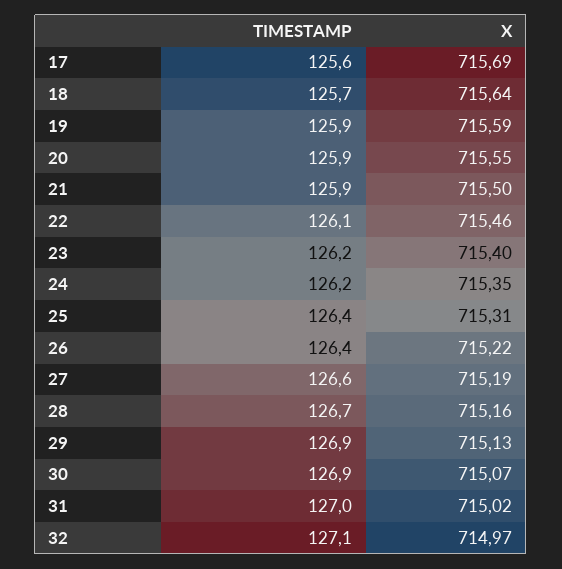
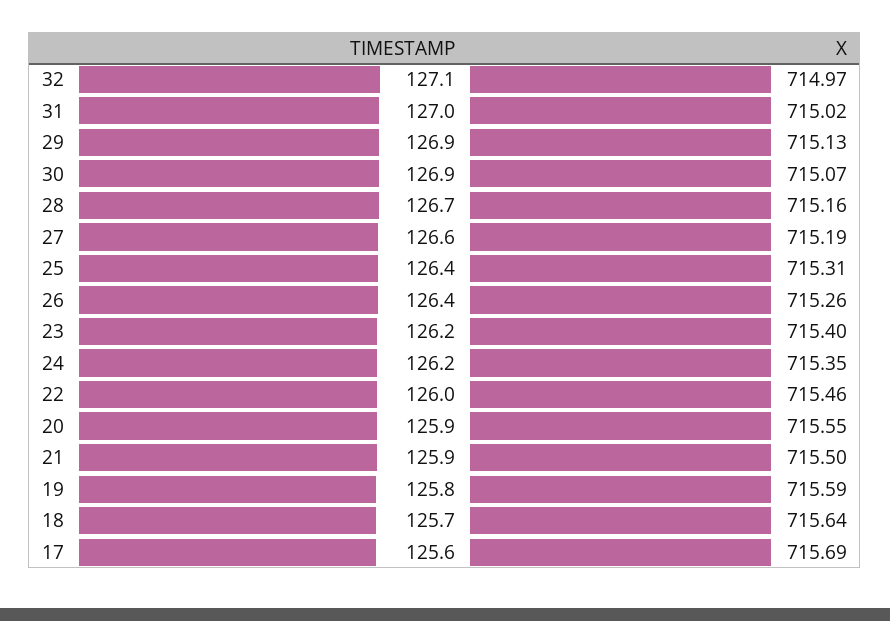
  {
    "TIMESTAMP": {
      "17": 125.6,
      "18": 125.7,
-     "19": 125.9,
+     "19": 125.8,
      "20": 125.9,
      "21": 125.9,
-     "22": 126.1,
+     "22": 126,
      "23": 126.2,
      "24": 126.2,
      "25": 126.4,
      "26": 126.4,
      "27": 126.6,
      "28": 126.7,
      "29": 126.9,
      "30": 126.9,
      "31": 127,
      "32": 127.1
    },
    "X": {
      "17": 715.69,
      "18": 715.64,
      "19": 715.59,
      "20": 715.55,
      "21": 715.5,
      "22": 715.46,
      "23": 715.4,
      "24": 715.35,
      "25": 715.31,
-     "26": 715.22,
+     "26": 715.26,
      "27": 715.19,
      "28": 715.16,
      "29": 715.13,
      "30": 715.07,
      "31": 715.02,
      "32": 714.97
    }
  }

